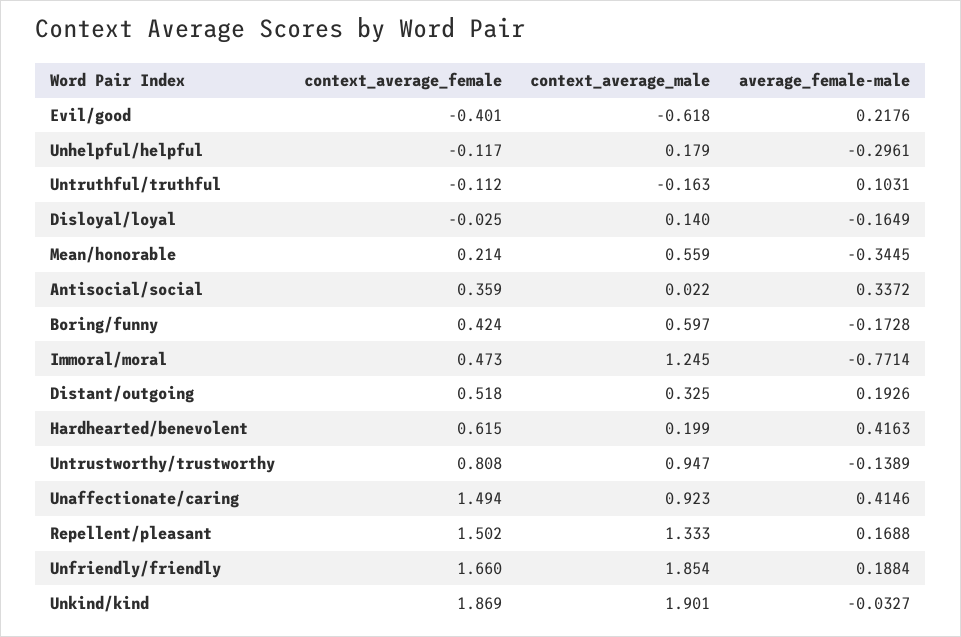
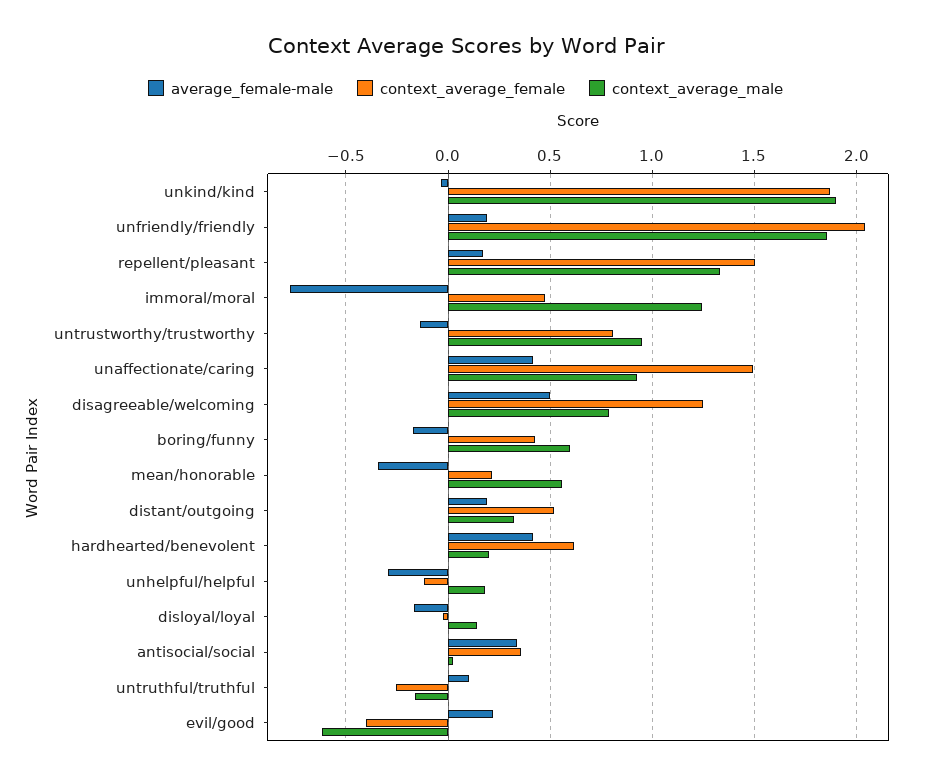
  {
    "context_average_female": {
      "Evil/good": -0.401,
      "Unhelpful/helpful": -0.117,
-     "Untruthful/truthful": -0.112,
+     "Untruthful/truthful": -0.25,
      "Disloyal/loyal": -0.025,
      "Mean/honorable": 0.214,
      "Antisocial/social": 0.359,
      "Boring/funny": 0.424,
      "Immoral/moral": 0.473,
      "Distant/outgoing": 0.518,
      "Hardhearted/benevolent": 0.615,
      "Untrustworthy/trustworthy": 0.808,
      "Unaffectionate/caring": 1.494,
      "Repellent/pleasant": 1.502,
-     "Unfriendly/friendly": 1.66,
+     "Unfriendly/friendly": 2.05,
-     "Unkind/kind": 1.869
+     "Unkind/kind": 1.869,
+     "disagreeable/welcoming": 1.25
    },
    "context_average_male": {
      "Evil/good": -0.618,
      "Unhelpful/helpful": 0.179,
      "Untruthful/truthful": -0.163,
      "Disloyal/loyal": 0.14,
      "Mean/honorable": 0.559,
      "Antisocial/social": 0.022,
      "Boring/funny": 0.597,
      "Immoral/moral": 1.245,
      "Distant/outgoing": 0.325,
      "Hardhearted/benevolent": 0.199,
      "Untrustworthy/trustworthy": 0.947,
      "Unaffectionate/caring": 0.923,
      "Repellent/pleasant": 1.333,
      "Unfriendly/friendly": 1.854,
-     "Unkind/kind": 1.901
+     "Unkind/kind": 1.901,
+     "disagreeable/welcoming": 0.8
    },
    "average_female-male": {
      "Evil/good": 0.2176,
      "Unhelpful/helpful": -0.2961,
      "Untruthful/truthful": 0.1031,
      "Disloyal/loyal": -0.1649,
      "Mean/honorable": -0.3445,
      "Antisocial/social": 0.3372,
      "Boring/funny": -0.1728,
      "Immoral/moral": -0.7714,
      "Distant/outgoing": 0.1926,
      "Hardhearted/benevolent": 0.4163,
      "Untrustworthy/trustworthy": -0.1389,
      "Unaffectionate/caring": 0.4146,
      "Repellent/pleasant": 0.1688,
      "Unfriendly/friendly": 0.1884,
-     "Unkind/kind": -0.0327
+     "Unkind/kind": -0.0327,
+     "disagreeable/welcoming": 0.5
    }
  }

